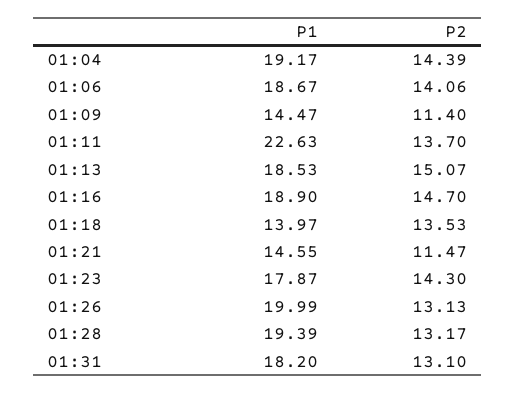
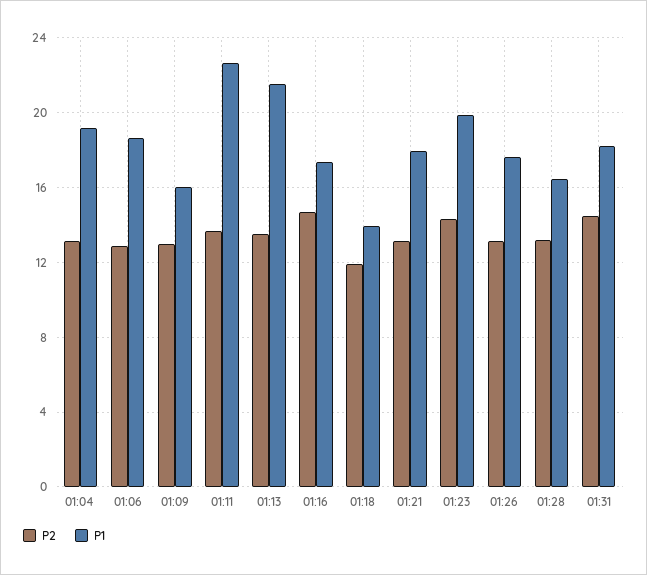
  {
    "P1": {
      "01:04": 19.17,
      "01:06": 18.67,
-     "01:09": 14.47,
+     "01:09": 16,
      "01:11": 22.63,
-     "01:13": 18.53,
+     "01:13": 21.5,
-     "01:16": 18.9,
+     "01:16": 17.5,
      "01:18": 13.97,
-     "01:21": 14.55,
+     "01:21": 18,
-     "01:23": 17.87,
+     "01:23": 20,
-     "01:26": 19.99,
+     "01:26": 17.5,
-     "01:28": 19.39,
+     "01:28": 16.5,
      "01:31": 18.2
    },
    "P2": {
-     "01:04": 14.39,
+     "01:04": 13,
-     "01:06": 14.06,
+     "01:06": 13,
-     "01:09": 11.4,
+     "01:09": 13,
      "01:11": 13.7,
-     "01:13": 15.07,
+     "01:13": 13.5,
      "01:16": 14.7,
-     "01:18": 13.53,
+     "01:18": 12,
-     "01:21": 11.47,
+     "01:21": 13,
      "01:23": 14.3,
      "01:26": 13.13,
      "01:28": 13.17,
-     "01:31": 13.1
+     "01:31": 14.5
    }
  }

